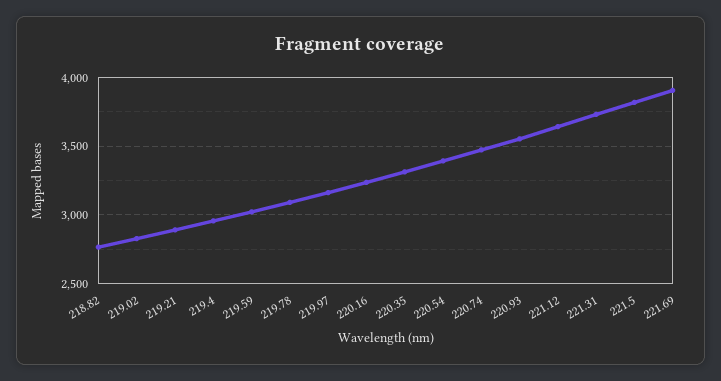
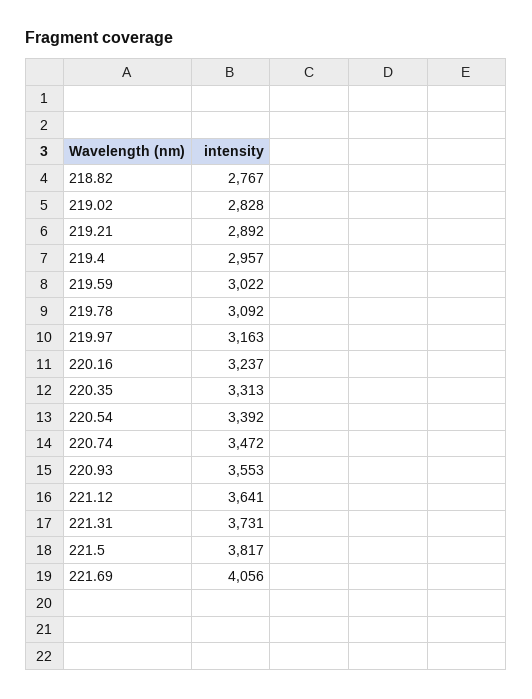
  {
    "218.82": 2767,
    "219.02": 2828,
    "219.21": 2892,
    "219.4": 2957,
    "219.59": 3022,
    "219.78": 3092,
    "219.97": 3163,
    "220.16": 3237,
    "220.35": 3313,
    "220.54": 3392,
    "220.74": 3472,
    "220.93": 3553,
    "221.12": 3641,
    "221.31": 3731,
    "221.5": 3817,
-   "221.69": 3900
+   "221.69": 4056
  }

